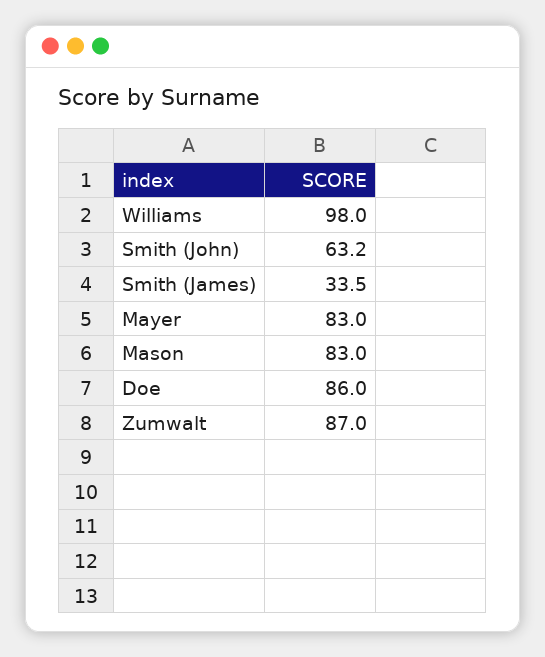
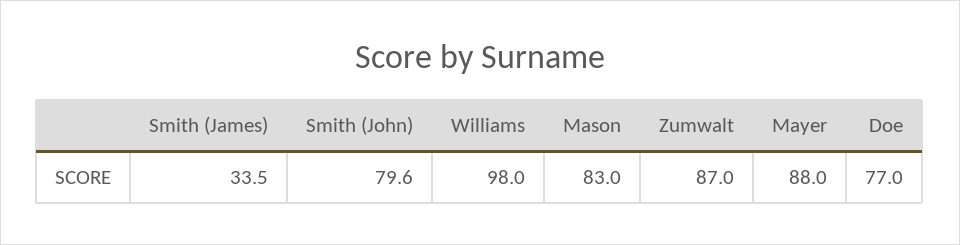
  {
    "Williams": 98,
-   "Smith (John)": 63.2,
+   "Smith (John)": 79.6,
    "Smith (James)": 33.5,
-   "Mayer": 83,
+   "Mayer": 88,
    "Mason": 83,
-   "Doe": 86,
+   "Doe": 77,
    "Zumwalt": 87
  }

